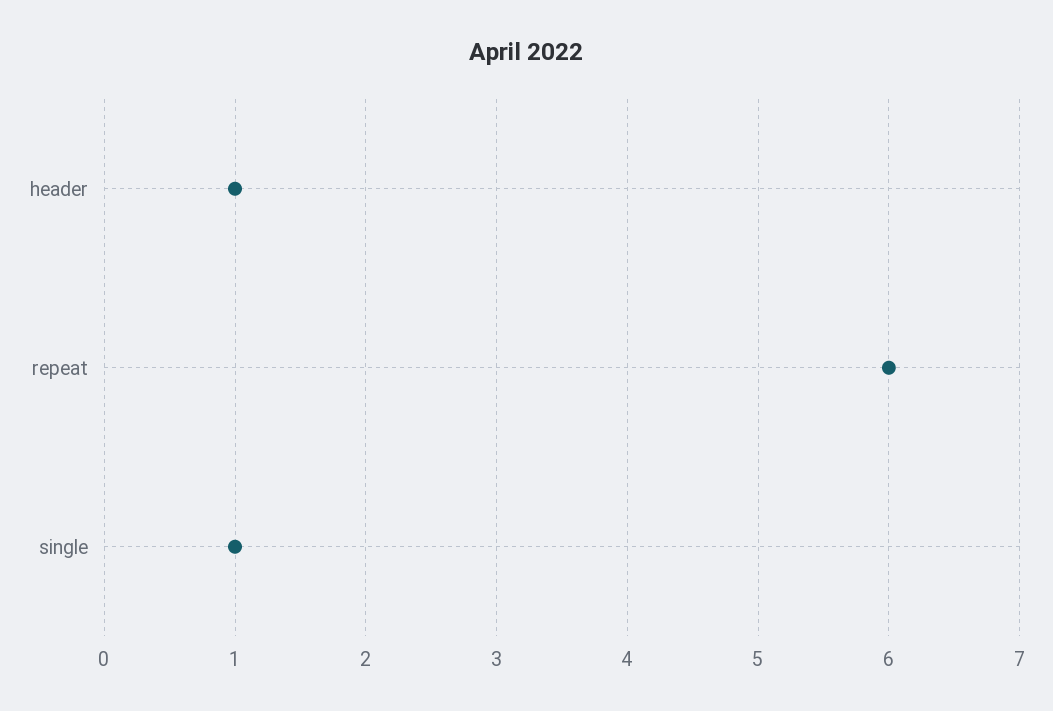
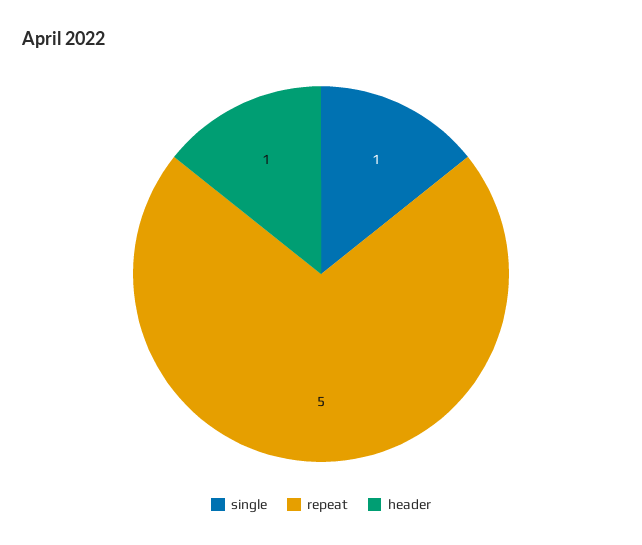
  {
    "header": 1,
-   "repeat": 6,
+   "repeat": 5,
    "single": 1
  }

